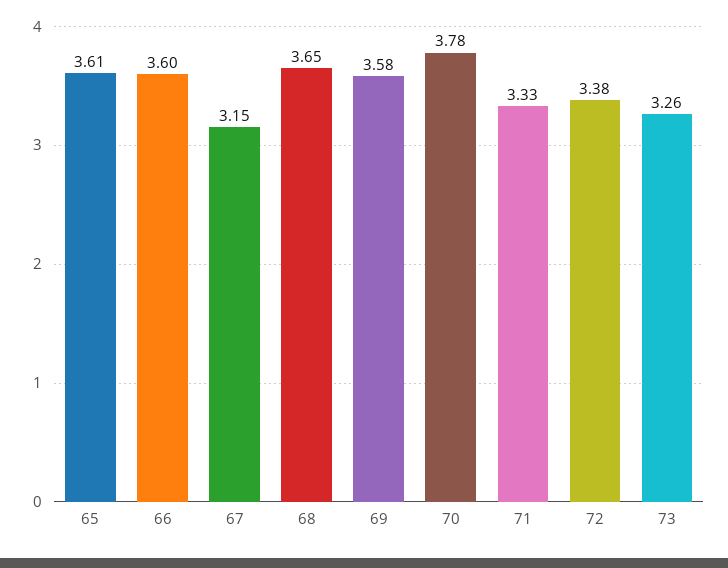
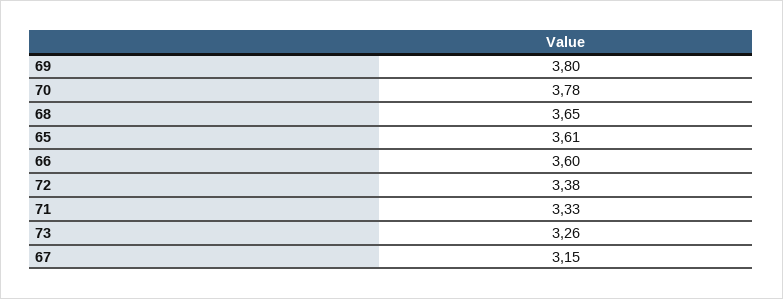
  {
    "65": 3.61,
    "66": 3.6,
    "67": 3.15,
    "68": 3.65,
-   "69": 3.58,
+   "69": 3.8,
    "70": 3.78,
    "71": 3.33,
    "72": 3.38,
    "73": 3.26
  }

